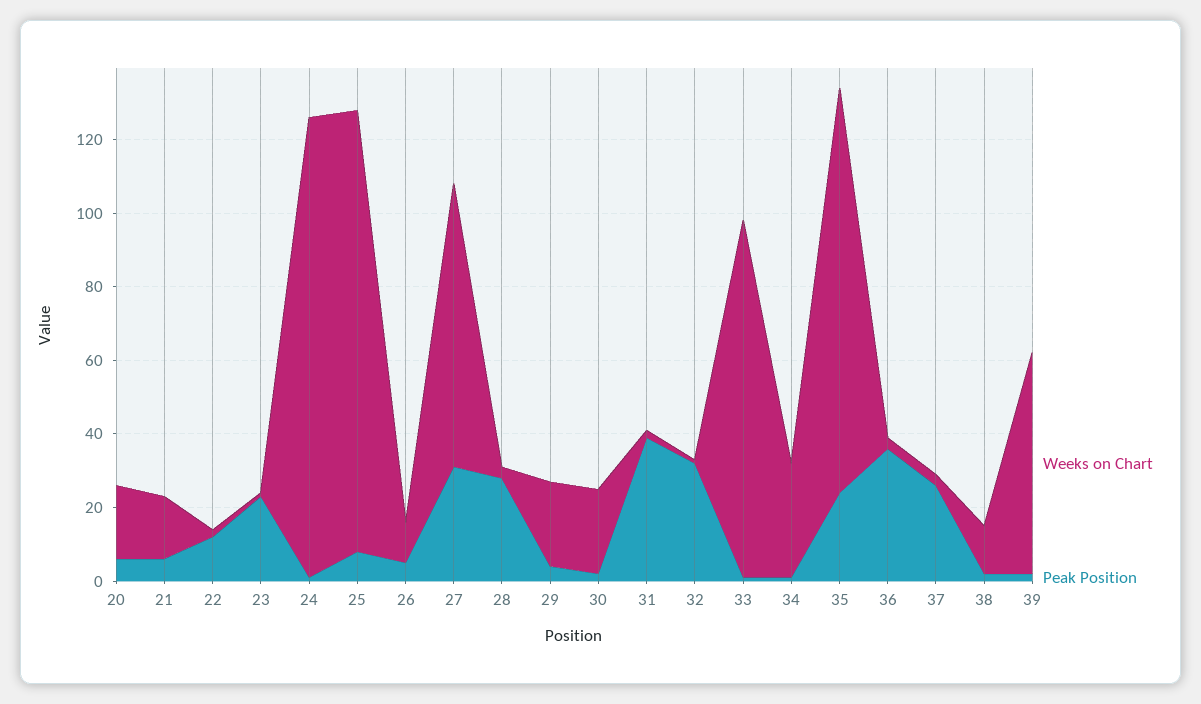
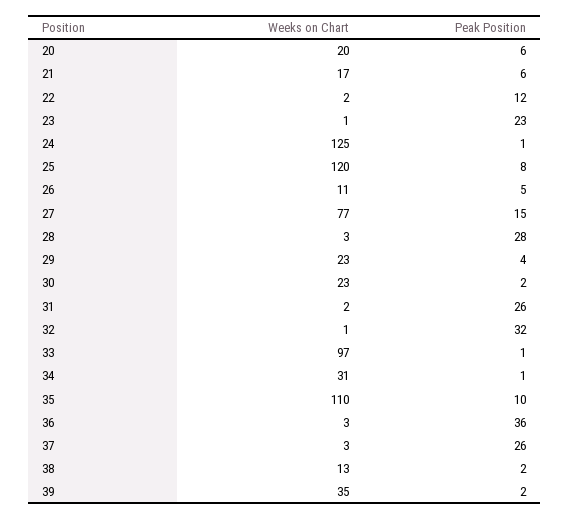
  {
    "Weeks on Chart": {
      "20": 20,
      "21": 17,
      "22": 2,
      "23": 1,
      "24": 125,
      "25": 120,
      "26": 11,
      "27": 77,
      "28": 3,
      "29": 23,
      "30": 23,
      "31": 2,
      "32": 1,
      "33": 97,
      "34": 31,
      "35": 110,
      "36": 3,
      "37": 3,
      "38": 13,
-     "39": 60
+     "39": 35
    },
    "Peak Position": {
      "20": 6,
      "21": 6,
      "22": 12,
      "23": 23,
      "24": 1,
      "25": 8,
      "26": 5,
-     "27": 30,
+     "27": 15,
      "28": 28,
      "29": 4,
      "30": 2,
-     "31": 40,
+     "31": 26,
      "32": 32,
      "33": 1,
      "34": 1,
-     "35": 25,
+     "35": 10,
      "36": 36,
      "37": 26,
      "38": 2,
      "39": 2
    }
  }

